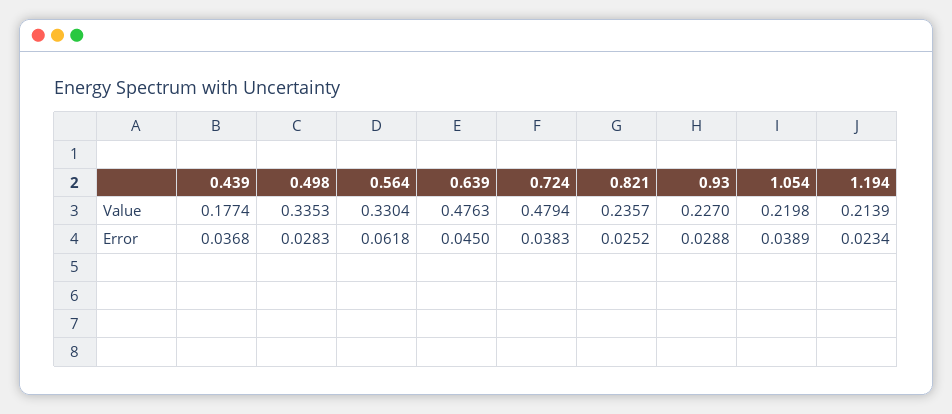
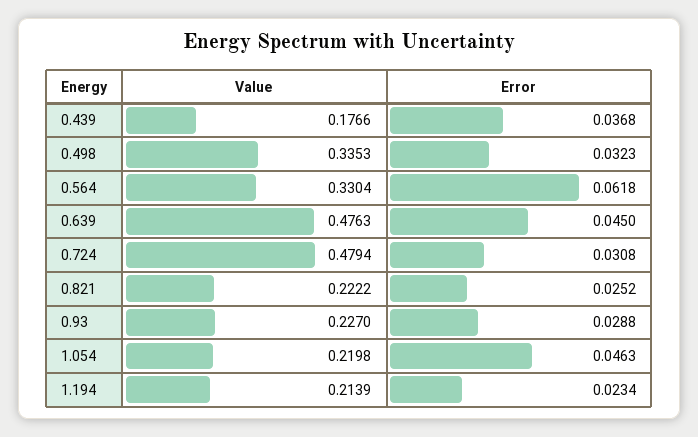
  {
    "0.439": {
-     "Value": 0.1774,
+     "Value": 0.1766,
      "Error": 0.0368
    },
    "0.498": {
      "Value": 0.3353,
-     "Error": 0.0283
+     "Error": 0.0323
    },
    "0.564": {
      "Value": 0.3304,
      "Error": 0.0618
    },
    "0.639": {
      "Value": 0.4763,
      "Error": 0.045
    },
    "0.724": {
      "Value": 0.4794,
-     "Error": 0.0383
+     "Error": 0.0308
    },
    "0.821": {
-     "Value": 0.2357,
+     "Value": 0.2222,
      "Error": 0.0252
    },
    "0.93": {
      "Value": 0.227,
      "Error": 0.0288
    },
    "1.054": {
      "Value": 0.2198,
-     "Error": 0.0389
+     "Error": 0.0463
    },
    "1.194": {
      "Value": 0.2139,
      "Error": 0.0234
    }
  }

